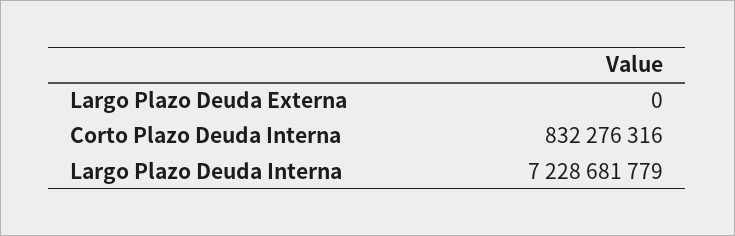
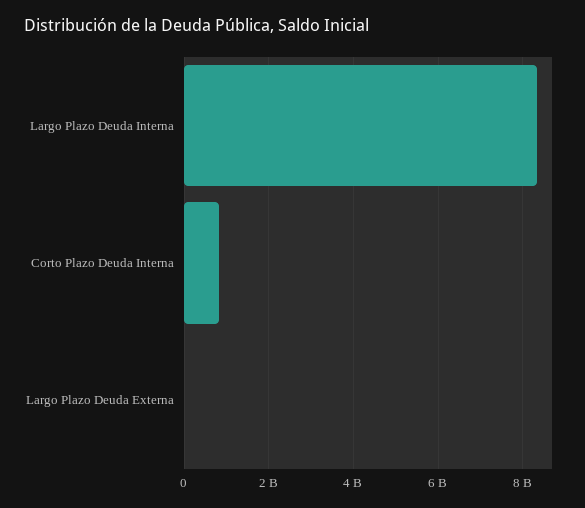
  {
    "Largo Plazo Deuda Externa": 0,
    "Corto Plazo Deuda Interna": 832276316,
-   "Largo Plazo Deuda Interna": 7228681779
+   "Largo Plazo Deuda Interna": 8400000000
  }

